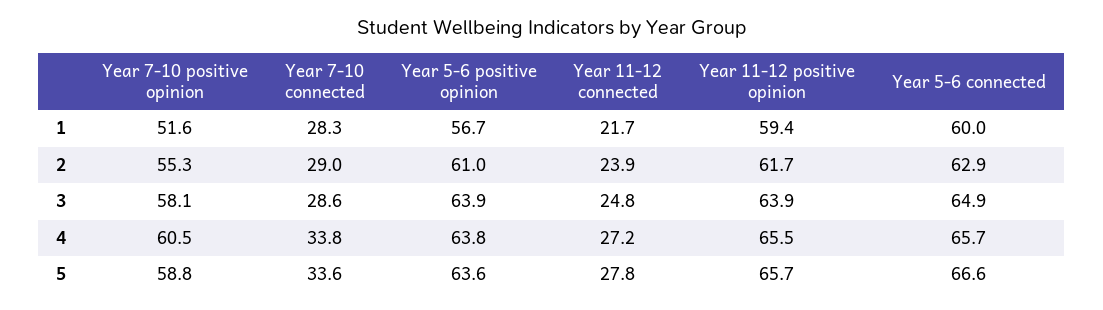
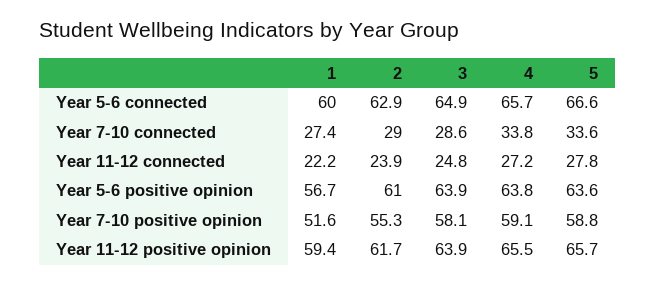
  {
    "Year 7-10 positive opinion": {
      "1": 51.6,
      "2": 55.3,
      "3": 58.1,
-     "4": 60.5,
+     "4": 59.1,
      "5": 58.8
    },
    "Year 7-10 connected": {
-     "1": 28.3,
+     "1": 27.4,
      "2": 29,
      "3": 28.6,
      "4": 33.8,
      "5": 33.6
    },
    "Year 5-6 positive opinion": {
      "1": 56.7,
      "2": 61,
      "3": 63.9,
      "4": 63.8,
      "5": 63.6
    },
    "Year 11-12 connected": {
-     "1": 21.7,
+     "1": 22.2,
      "2": 23.9,
      "3": 24.8,
      "4": 27.2,
      "5": 27.8
    },
    "Year 11-12 positive opinion": {
      "1": 59.4,
      "2": 61.7,
      "3": 63.9,
      "4": 65.5,
      "5": 65.7
    },
    "Year 5-6 connected": {
      "1": 60,
      "2": 62.9,
      "3": 64.9,
      "4": 65.7,
      "5": 66.6
    }
  }

